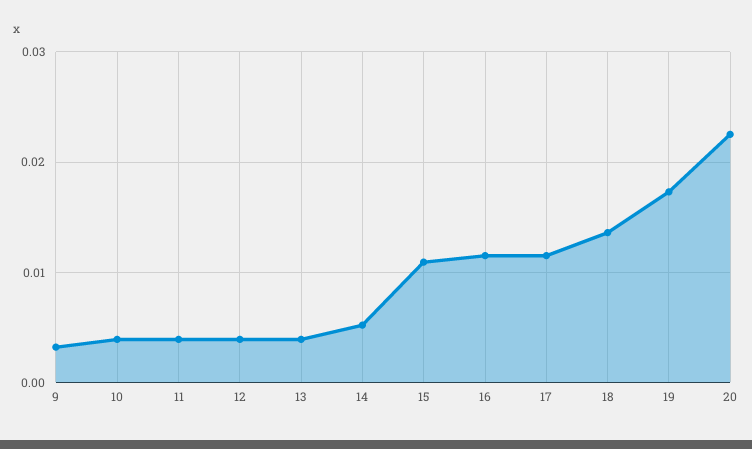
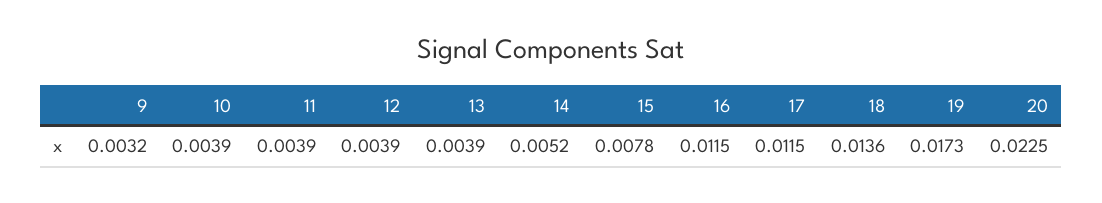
  {
    "9": 0.0032,
    "10": 0.0039,
    "11": 0.0039,
    "12": 0.0039,
    "13": 0.0039,
    "14": 0.0052,
-   "15": 0.011,
+   "15": 0.0078,
    "16": 0.0115,
    "17": 0.0115,
    "18": 0.0136,
    "19": 0.0173,
    "20": 0.0225
  }

